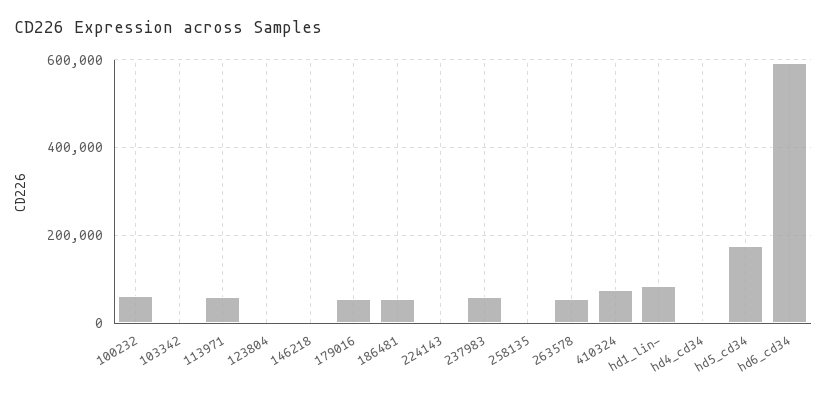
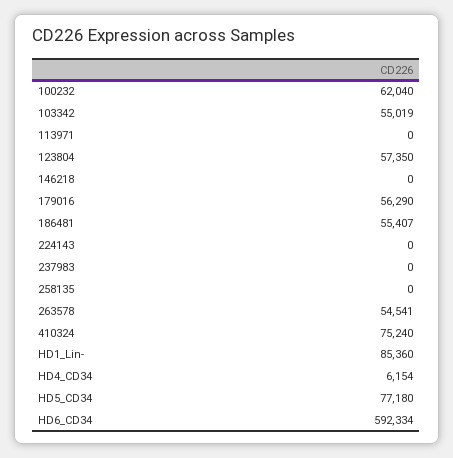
  {
    "100232": 62040,
-   "103342": 0,
+   "103342": 55019,
-   "113971": 60000,
+   "113971": 0,
-   "123804": 0,
+   "123804": 57350,
    "146218": 0,
    "179016": 56290,
    "186481": 55407,
    "224143": 0,
-   "237983": 60000,
+   "237983": 0,
    "258135": 0,
    "263578": 54541,
    "410324": 75240,
    "hd1_lin-": 85360,
    "hd4_cd34": 6154,
-   "hd5_cd34": 180000,
+   "hd5_cd34": 77180,
    "hd6_cd34": 592334
  }

